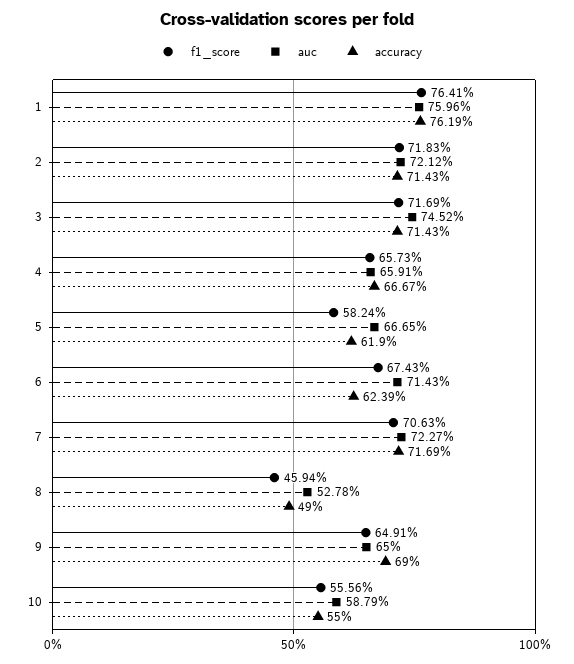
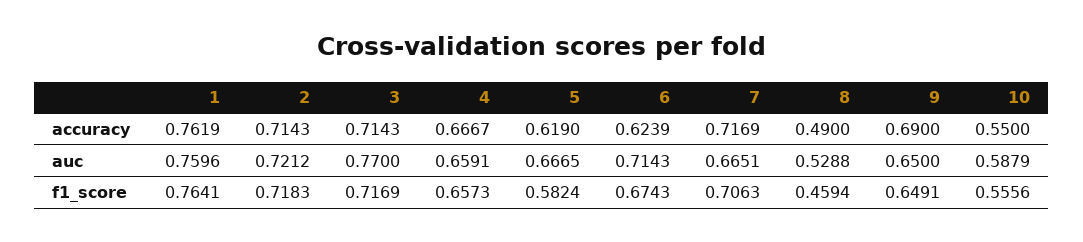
  {
    "f1_score": {
      "1": 0.7641,
      "2": 0.7183,
      "3": 0.7169,
      "4": 0.6573,
      "5": 0.5824,
      "6": 0.6743,
      "7": 0.7063,
      "8": 0.4594,
      "9": 0.6491,
      "10": 0.5556
    },
    "auc": {
      "1": 0.7596,
      "2": 0.7212,
-     "3": 0.7452,
+     "3": 0.77,
      "4": 0.6591,
      "5": 0.6665,
      "6": 0.7143,
-     "7": 0.7227,
+     "7": 0.6651,
-     "8": 0.5278,
+     "8": 0.5288,
      "9": 0.65,
      "10": 0.5879
    },
    "accuracy": {
      "1": 0.7619,
      "2": 0.7143,
      "3": 0.7143,
      "4": 0.6667,
      "5": 0.619,
      "6": 0.6239,
      "7": 0.7169,
      "8": 0.49,
      "9": 0.69,
      "10": 0.55
    }
  }

